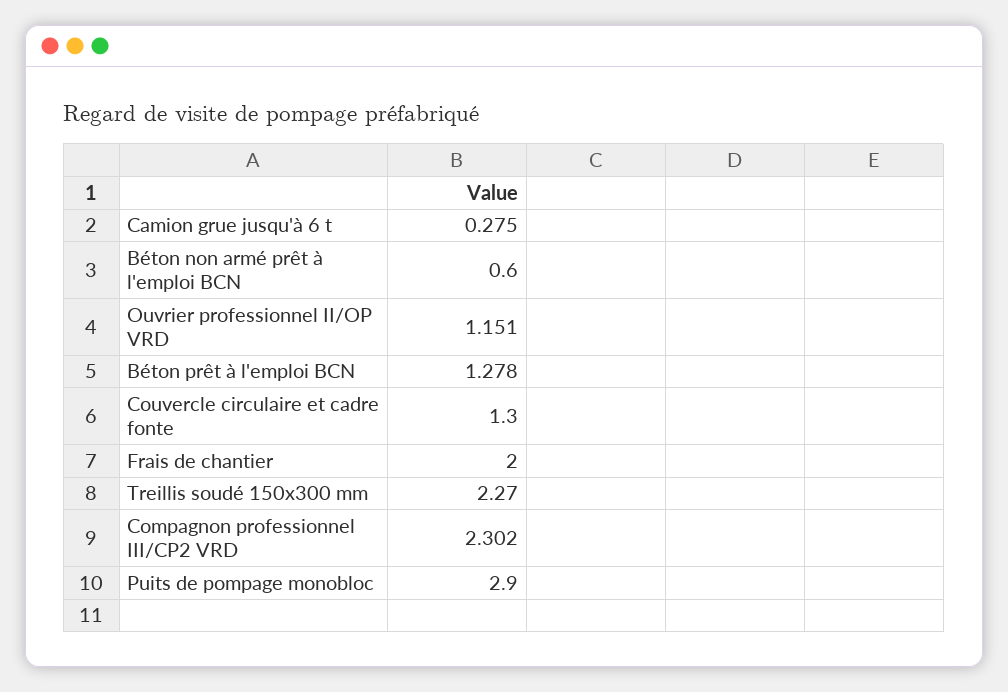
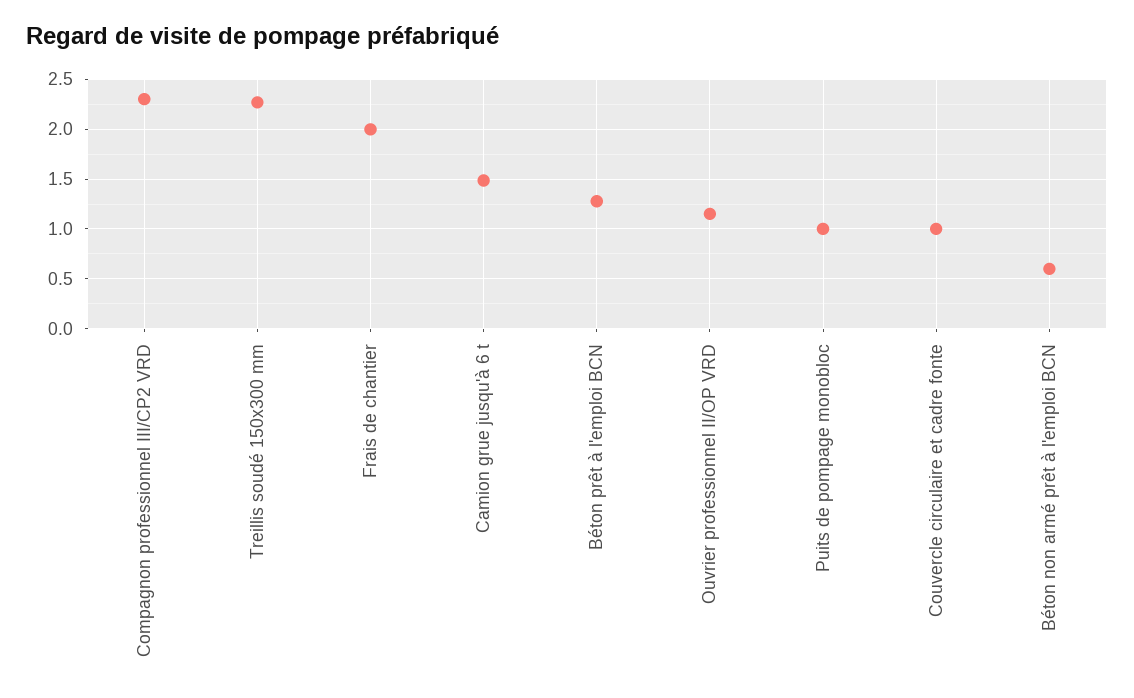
  {
-   "Camion grue jusqu'à 6 t": 0.275,
+   "Camion grue jusqu'à 6 t": 1.5,
    "Béton non armé prêt à l'emploi BCN": 0.6,
    "Ouvrier professionnel II/OP VRD": 1.151,
    "Béton prêt à l'emploi BCN": 1.278,
-   "Couvercle circulaire et cadre fonte": 1.3,
+   "Couvercle circulaire et cadre fonte": 1,
    "Frais de chantier": 2,
    "Treillis soudé 150x300 mm": 2.27,
    "Compagnon professionnel III/CP2 VRD": 2.302,
-   "Puits de pompage monobloc": 2.9
+   "Puits de pompage monobloc": 1
  }

